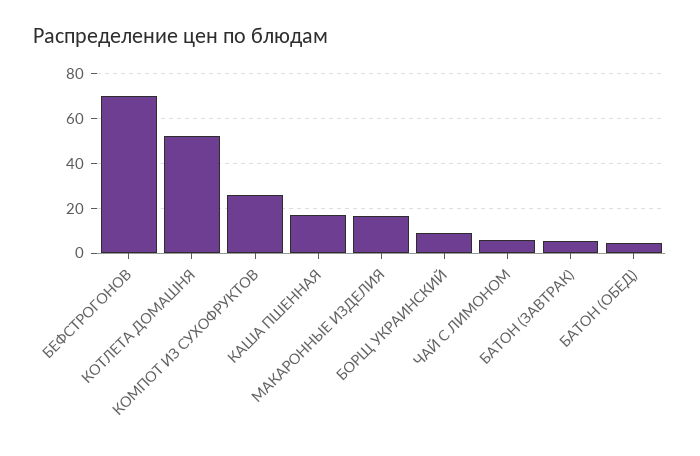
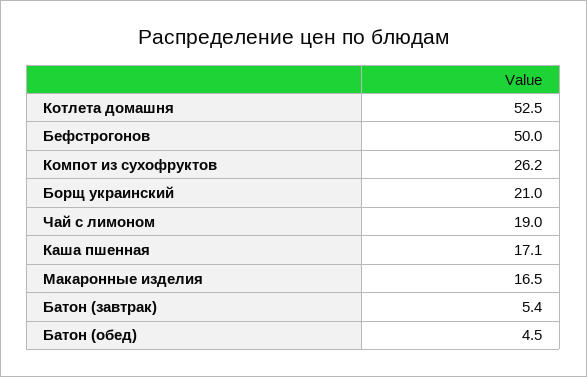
  {
-   "БЕФСТРОГОНОВ": 70,
+   "БЕФСТРОГОНОВ": 50,
    "КОТЛЕТА ДОМАШНЯ": 52.5,
    "КОМПОТ ИЗ СУХОФРУКТОВ": 26.2,
    "КАША ПШЕННАЯ": 17.1,
    "МАКАРОННЫЕ ИЗДЕЛИЯ": 16.5,
-   "БОРЩ УКРАИНСКИЙ": 10,
+   "БОРЩ УКРАИНСКИЙ": 21,
-   "ЧАЙ С ЛИМОНОМ": 5,
+   "ЧАЙ С ЛИМОНОМ": 19,
    "БАТОН (ЗАВТРАК)": 5.4,
    "БАТОН (ОБЕД)": 4.5
  }

